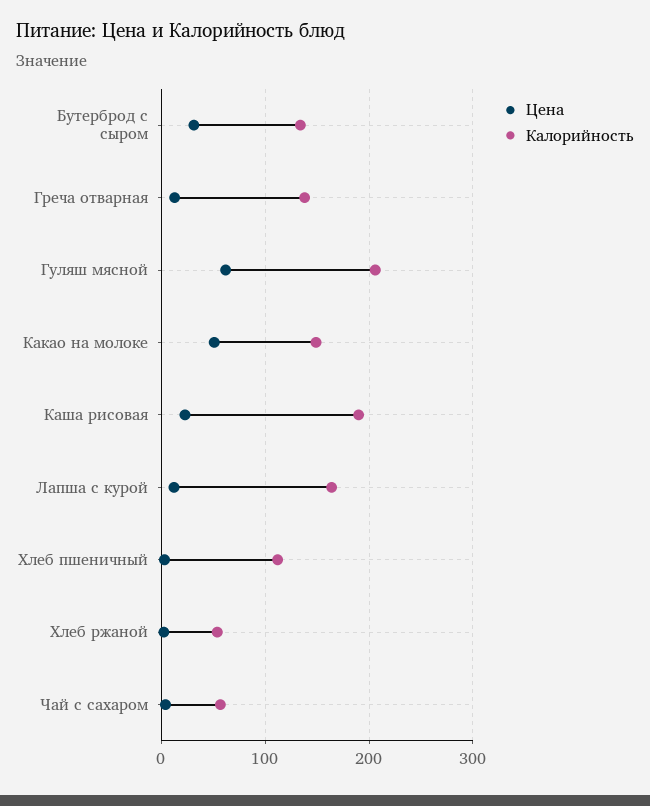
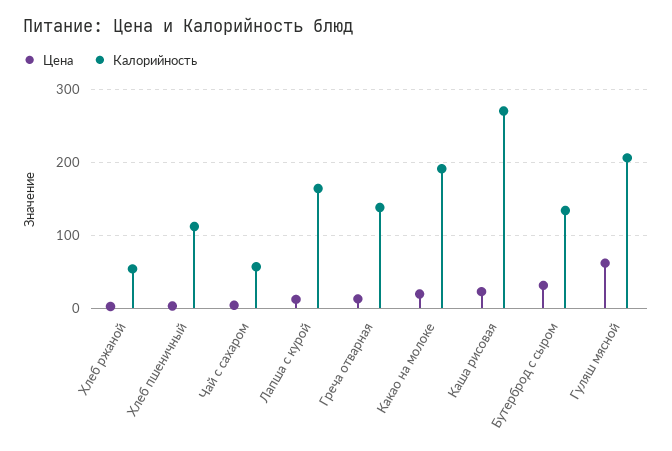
  {
    "Цена": {
      "Бутерброд с сыром": 30,
      "Греча отварная": 10,
      "Гуляш мясной": 60,
-     "Какао на молоке": 50,
+     "Какао на молоке": 20,
      "Каша рисовая": 20,
      "Лапша с курой": 10,
      "Хлеб пшеничный": 0,
      "Хлеб ржаной": 0,
      "Чай с сахаром": 0
    },
    "Калорийность": {
      "Бутерброд с сыром": 130,
      "Греча отварная": 140,
      "Гуляш мясной": 210,
-     "Какао на молоке": 150,
+     "Какао на молоке": 190,
-     "Каша рисовая": 190,
+     "Каша рисовая": 270,
      "Лапша с курой": 160,
      "Хлеб пшеничный": 110,
      "Хлеб ржаной": 50,
      "Чай с сахаром": 60
    }
  }

